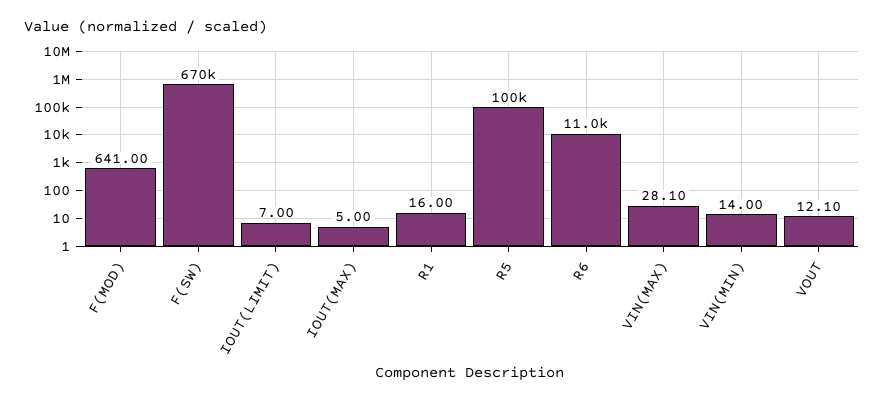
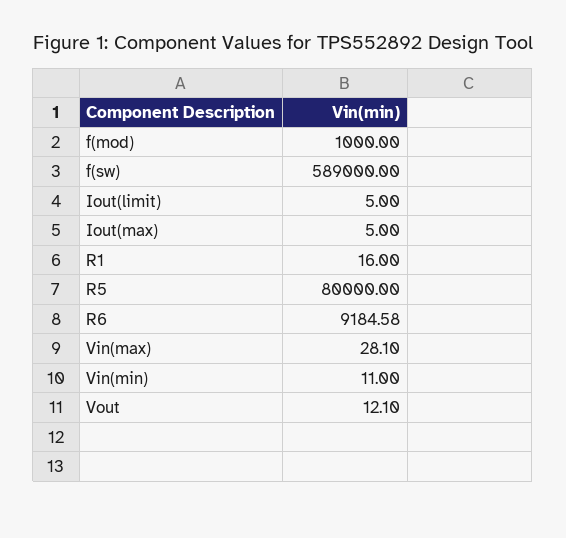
  {
-   "F(MOD)": 641,
+   "F(MOD)": 1000,
-   "F(SW)": 670000,
+   "F(SW)": 589000,
-   "IOUT(LIMIT)": 7,
+   "IOUT(LIMIT)": 5,
    "IOUT(MAX)": 5,
    "R1": 16,
-   "R5": 100000,
+   "R5": 80000,
-   "R6": 11000,
+   "R6": 9184.58,
    "VIN(MAX)": 28.1,
-   "VIN(MIN)": 14,
+   "VIN(MIN)": 11,
    "VOUT": 12.1
  }

